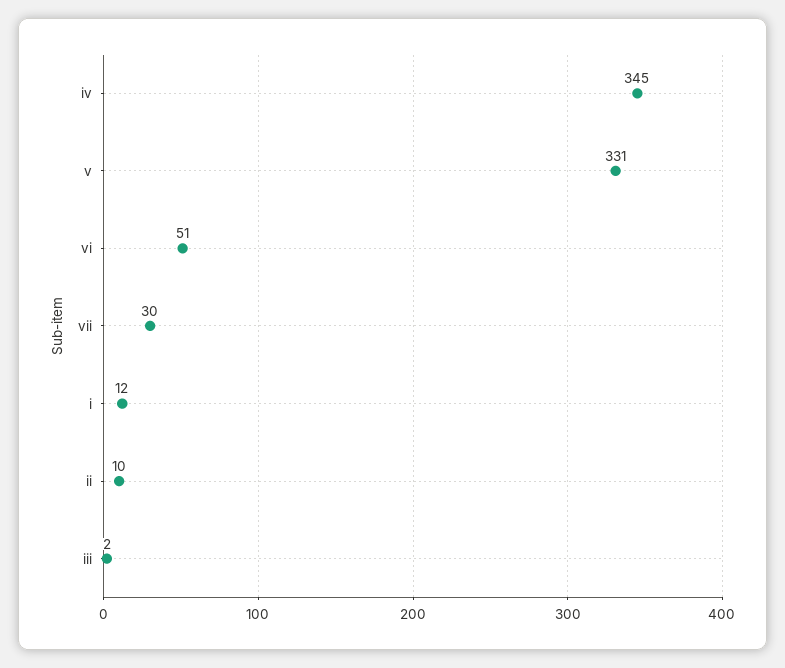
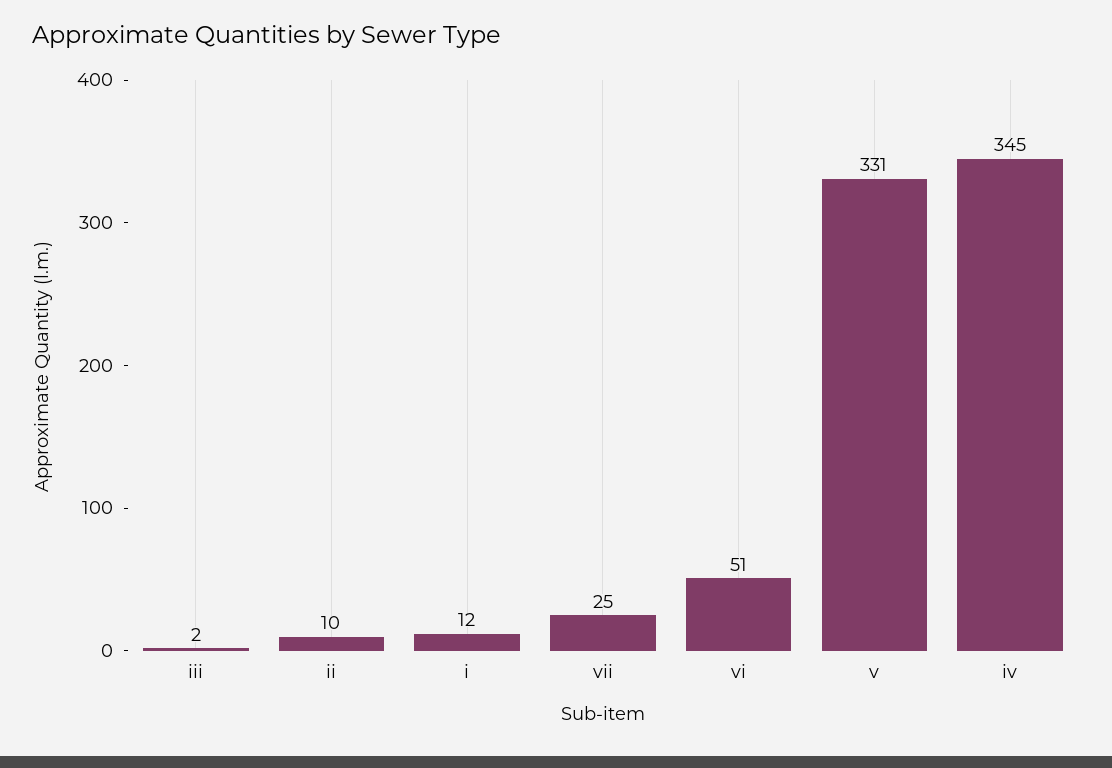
  {
    "iv": 345,
    "v": 331,
    "vi": 51,
-   "vii": 30,
+   "vii": 25,
    "i": 12,
    "ii": 10,
    "iii": 2
  }

